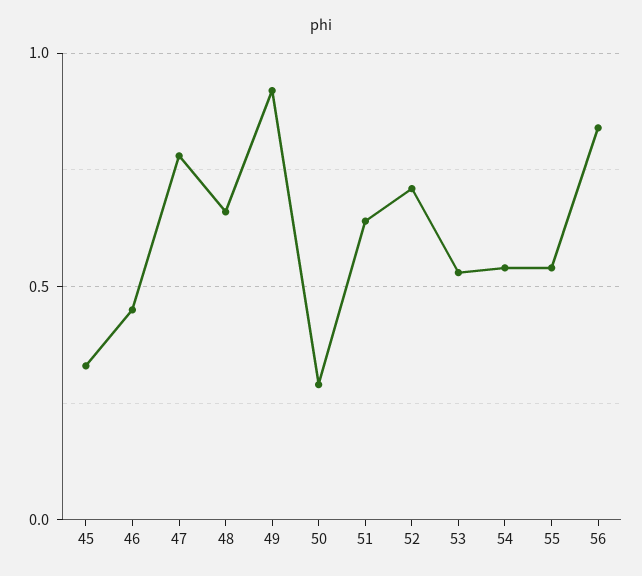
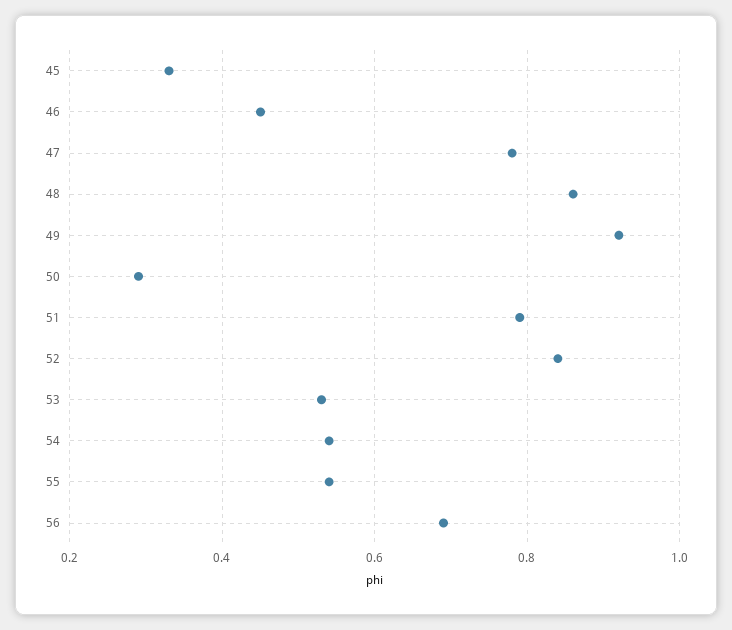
  {
    "45": 0.35,
    "46": 0.45,
    "47": 0.8,
-   "48": 0.65,
+   "48": 0.85,
    "49": 0.9,
    "50": 0.3,
-   "51": 0.65,
+   "51": 0.8,
-   "52": 0.7,
+   "52": 0.85,
    "53": 0.55,
    "54": 0.55,
    "55": 0.55,
-   "56": 0.85
+   "56": 0.7
  }

